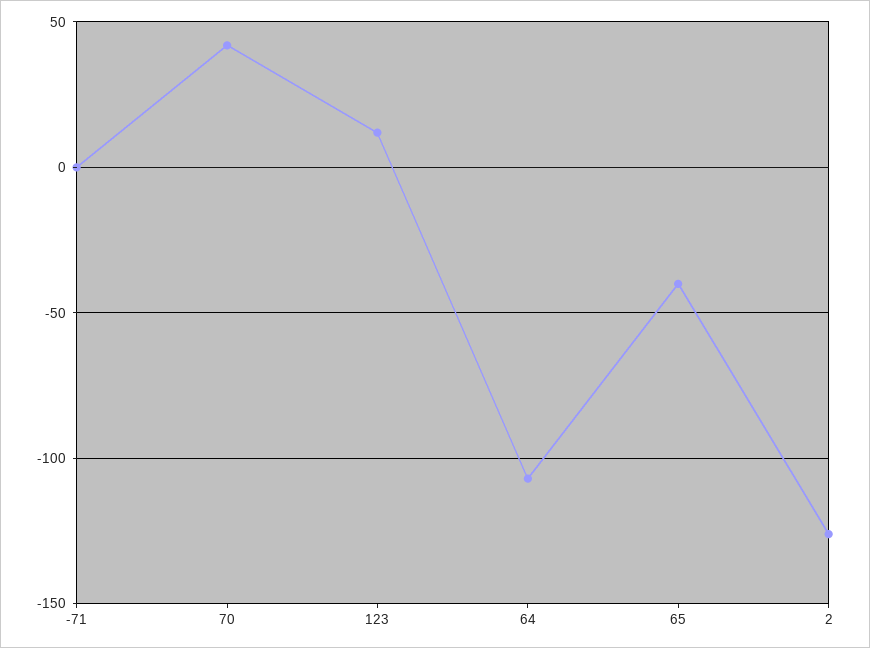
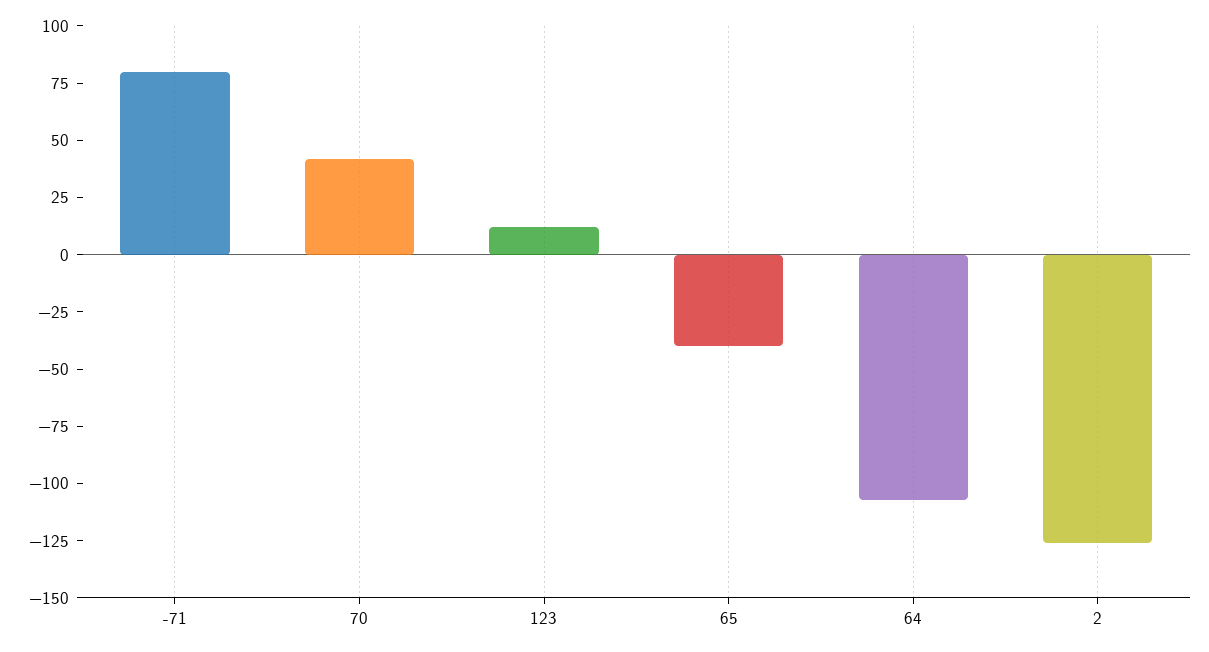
  {
-   "-71": 0,
+   "-71": 80,
    "70": 40,
    "123": 10,
    "64": -105,
    "65": -40,
    "2": -125
  }

